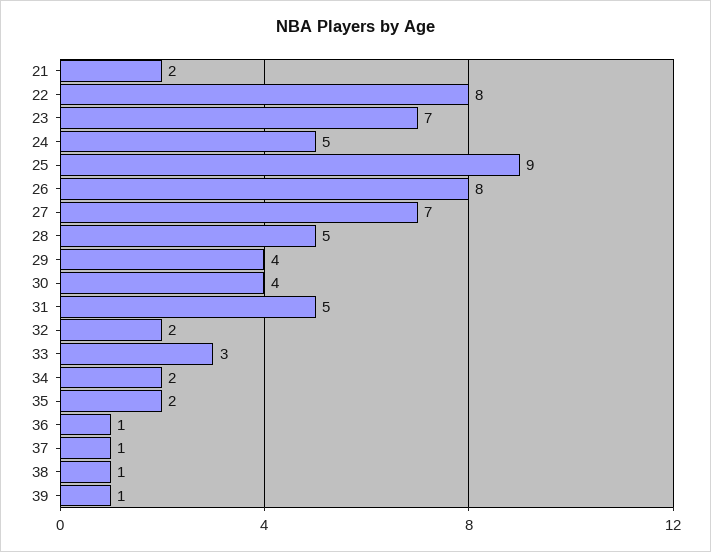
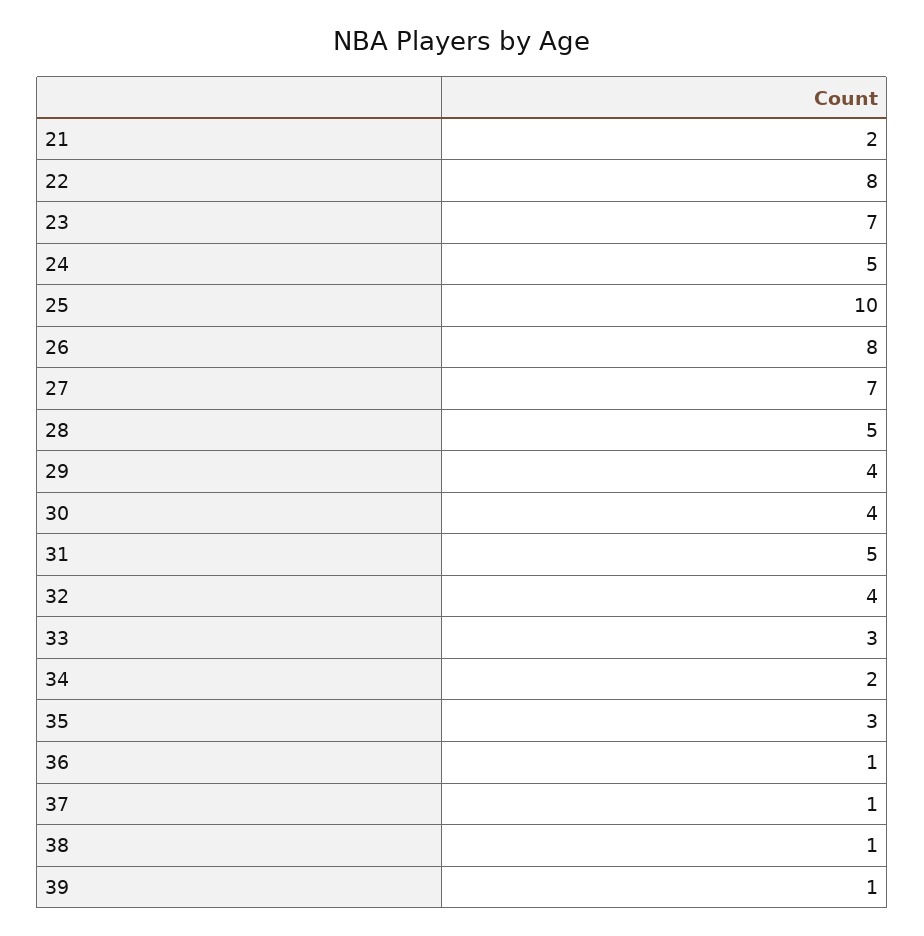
  {
    "21": 2,
    "22": 8,
    "23": 7,
    "24": 5,
-   "25": 9,
+   "25": 10,
    "26": 8,
    "27": 7,
    "28": 5,
    "29": 4,
    "30": 4,
    "31": 5,
-   "32": 2,
+   "32": 4,
    "33": 3,
    "34": 2,
-   "35": 2,
+   "35": 3,
    "36": 1,
    "37": 1,
    "38": 1,
    "39": 1
  }

